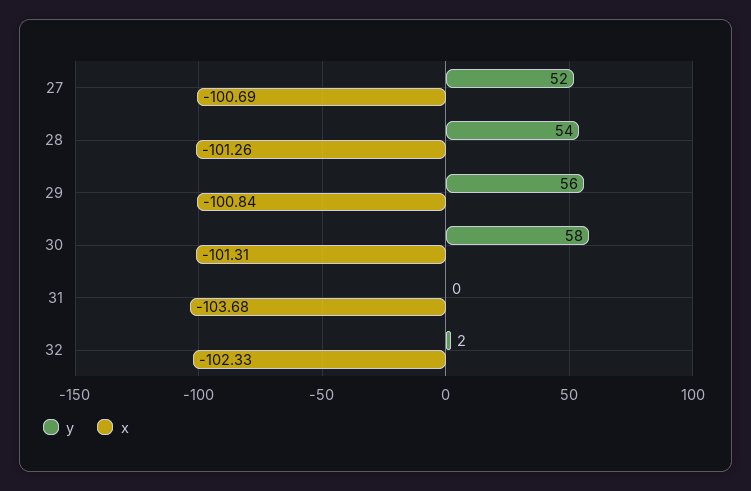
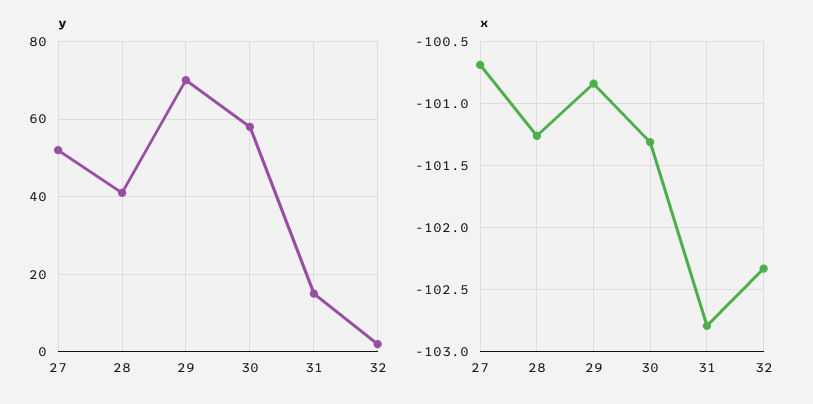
  {
    "y": {
      "27": 52,
-     "28": 54,
+     "28": 40,
-     "29": 56,
+     "29": 70,
      "30": 58,
-     "31": 0,
+     "31": 15,
      "32": 2
    },
    "x": {
      "27": -100.69,
      "28": -101.26,
      "29": -100.84,
      "30": -101.31,
-     "31": -103.68,
+     "31": -102.8,
      "32": -102.33
    }
  }

